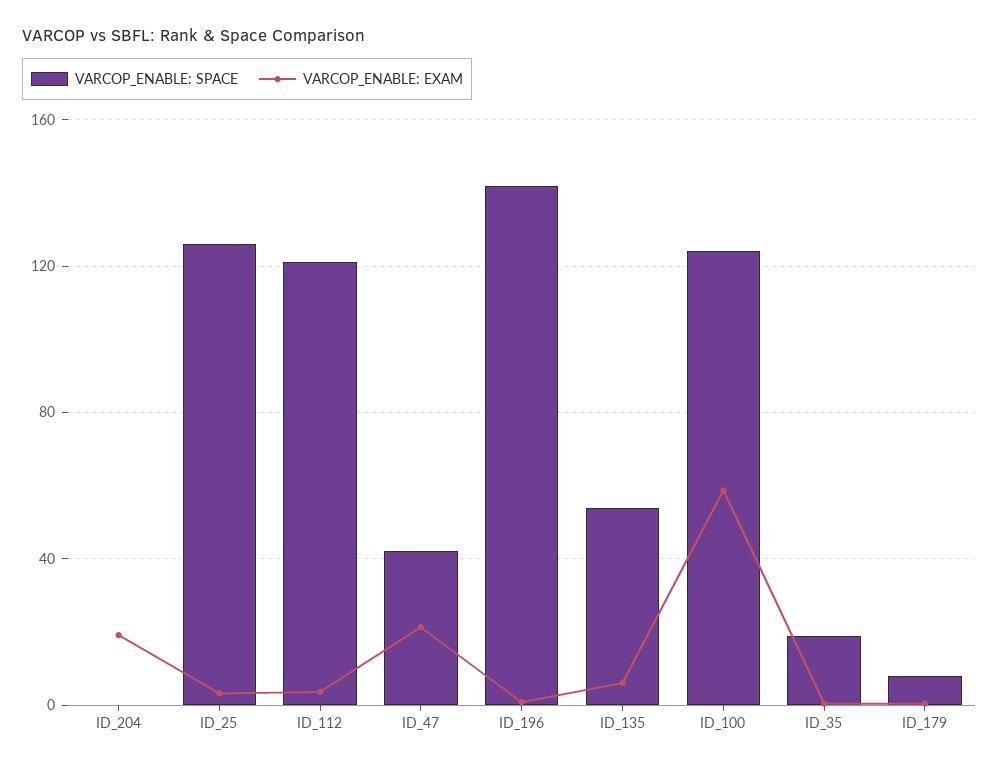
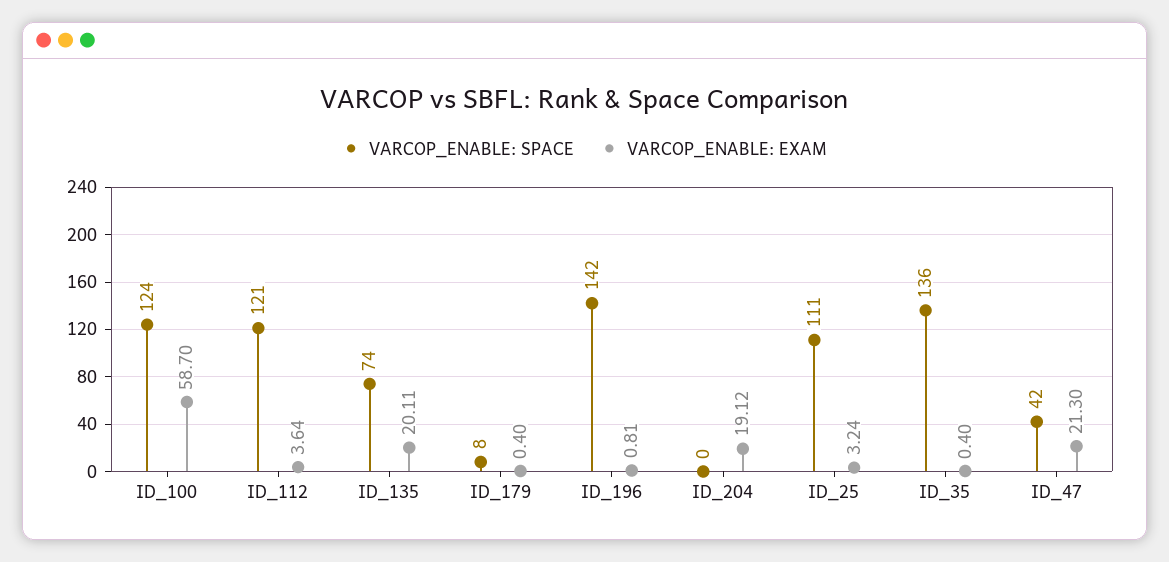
  {
    "VARCOP_ENABLE: SPACE": {
      "ID_204": 0,
-     "ID_25": 125,
+     "ID_25": 111,
      "ID_112": 121,
      "ID_47": 42,
      "ID_196": 142,
-     "ID_135": 55,
+     "ID_135": 74,
      "ID_100": 124,
-     "ID_35": 20,
+     "ID_35": 136,
      "ID_179": 8
    },
    "VARCOP_ENABLE: EXAM": {
      "ID_204": 19.12,
      "ID_25": 3.24,
      "ID_112": 3.64,
      "ID_47": 21.3,
      "ID_196": 0.81,
-     "ID_135": 5,
+     "ID_135": 20.11,
      "ID_100": 58.7,
      "ID_35": 0.4,
      "ID_179": 0.4
    }
  }

